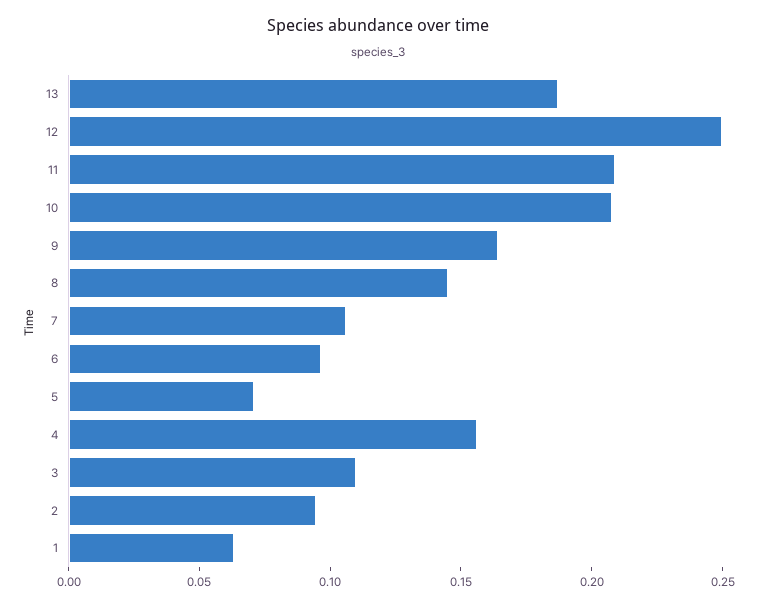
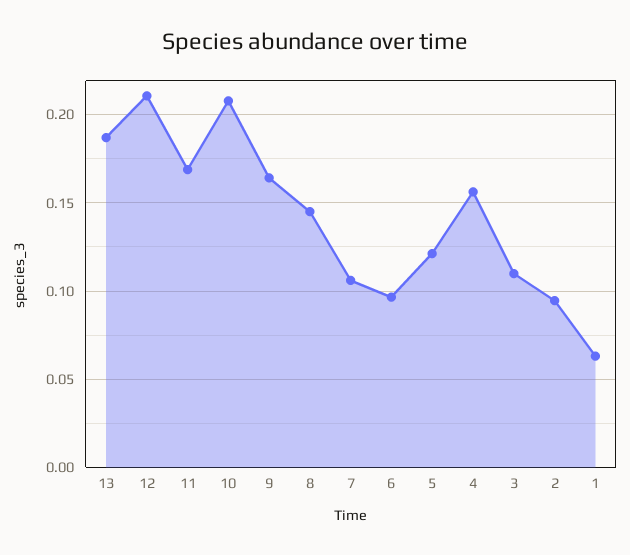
  {
    "13": 0.185,
-   "12": 0.25,
+   "12": 0.21,
-   "11": 0.21,
+   "11": 0.17,
    "10": 0.21,
    "9": 0.165,
    "8": 0.145,
    "7": 0.105,
    "6": 0.095,
-   "5": 0.07,
+   "5": 0.12,
    "4": 0.155,
    "3": 0.11,
    "2": 0.095,
    "1": 0.065
  }

